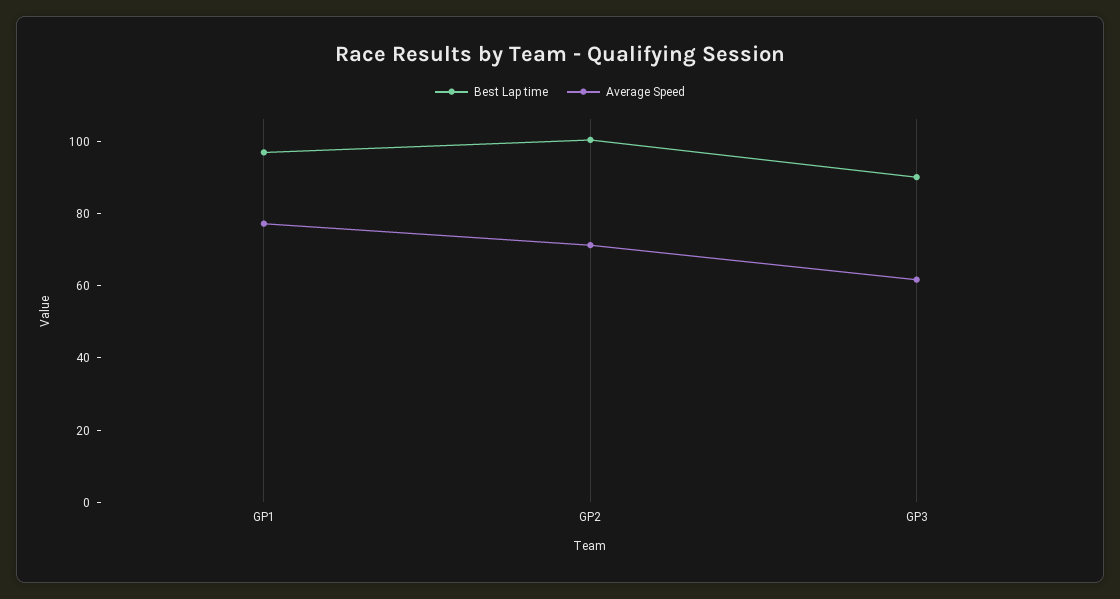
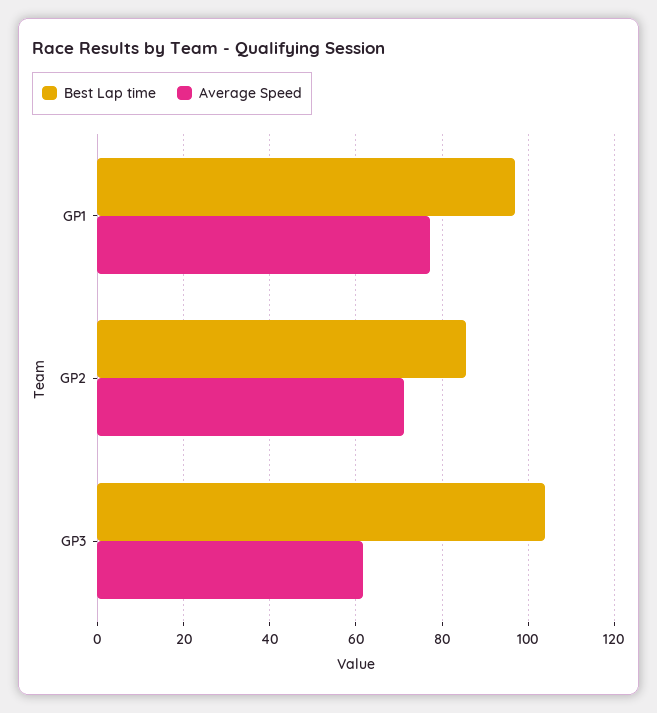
  {
    "Best Lap time": {
      "GP1": 96,
-     "GP2": 100,
+     "GP2": 86,
-     "GP3": 90
+     "GP3": 104
    },
    "Average Speed": {
      "GP1": 78,
      "GP2": 72,
      "GP3": 62
    }
  }

